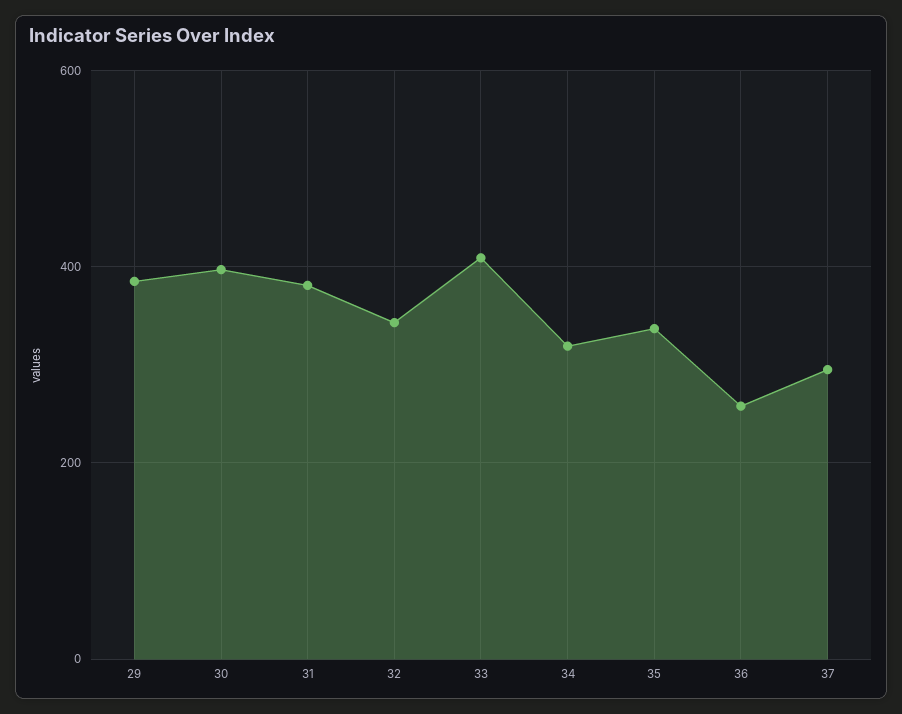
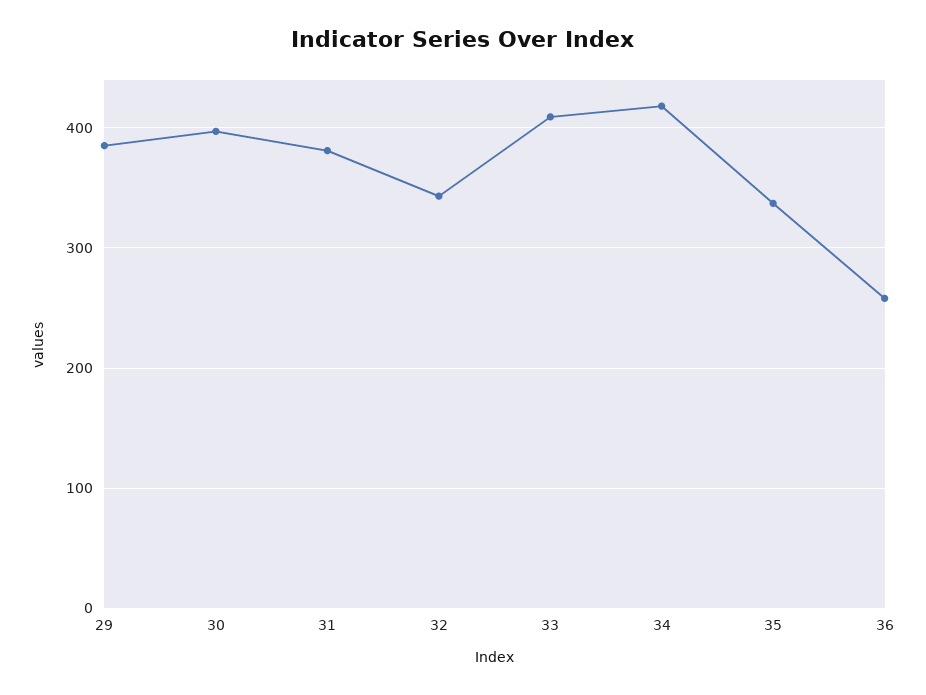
  {
    "29": 390,
    "30": 400,
    "31": 380,
    "32": 340,
    "33": 410,
-   "34": 320,
+   "34": 420,
    "35": 340,
-   "36": 260,
+   "36": 260
-   "37": 300
  }

